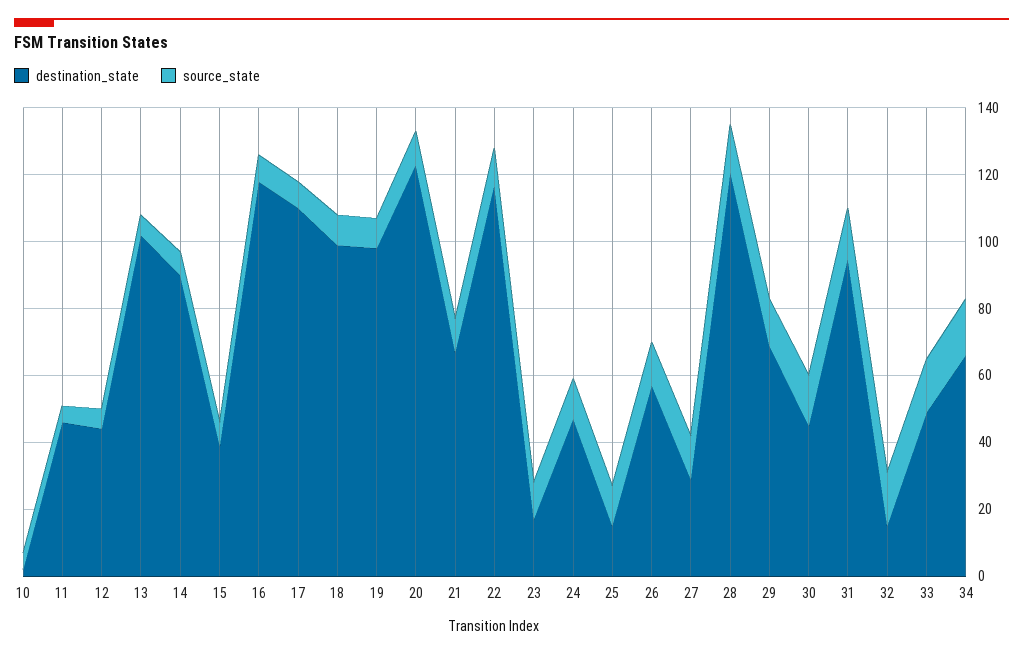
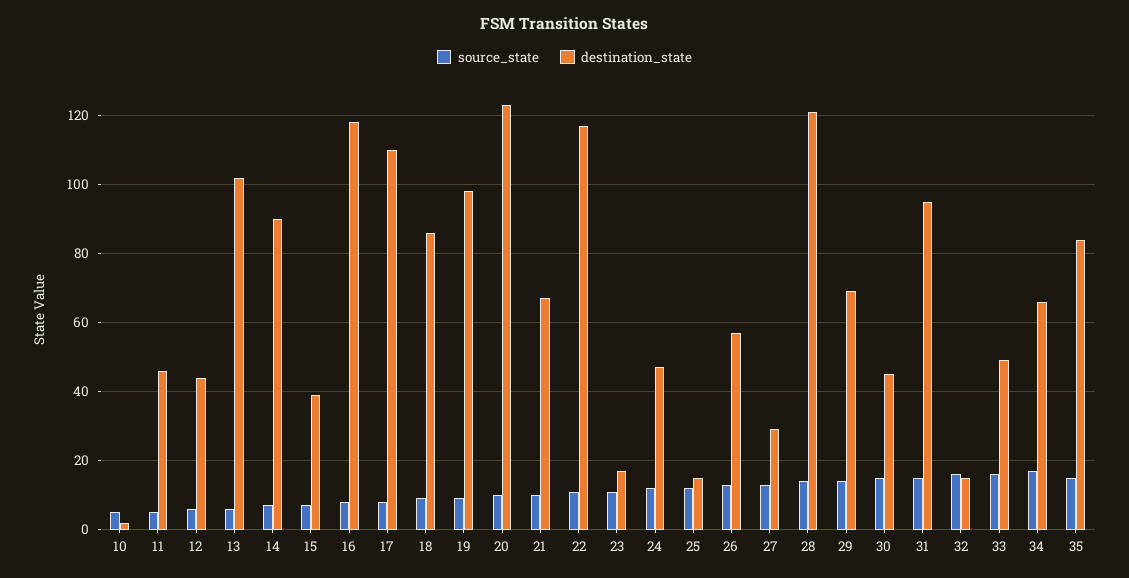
  {
    "destination_state": {
      "10": 0,
      "11": 45,
      "12": 45,
      "13": 100,
      "14": 90,
      "15": 40,
      "16": 120,
      "17": 110,
-     "18": 100,
+     "18": 85,
      "19": 100,
      "20": 125,
      "21": 65,
      "22": 115,
      "23": 15,
      "24": 45,
      "25": 15,
      "26": 55,
      "27": 30,
      "28": 120,
      "29": 70,
      "30": 45,
      "31": 95,
      "32": 15,
      "33": 50,
-     "34": 65
+     "34": 65,
+     "35": 85
    },
    "source_state": {
      "10": 5,
      "11": 5,
      "12": 5,
      "13": 5,
      "14": 5,
      "15": 5,
      "16": 10,
      "17": 10,
      "18": 10,
      "19": 10,
      "20": 10,
      "21": 10,
      "22": 10,
      "23": 10,
      "24": 10,
      "25": 10,
      "26": 15,
      "27": 15,
      "28": 15,
      "29": 15,
      "30": 15,
      "31": 15,
      "32": 15,
      "33": 15,
-     "34": 15
+     "34": 15,
+     "35": 15
    }
  }

